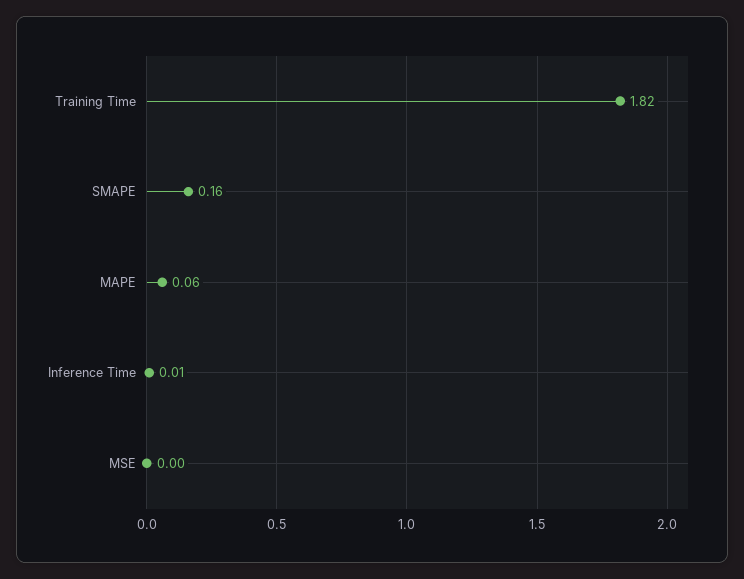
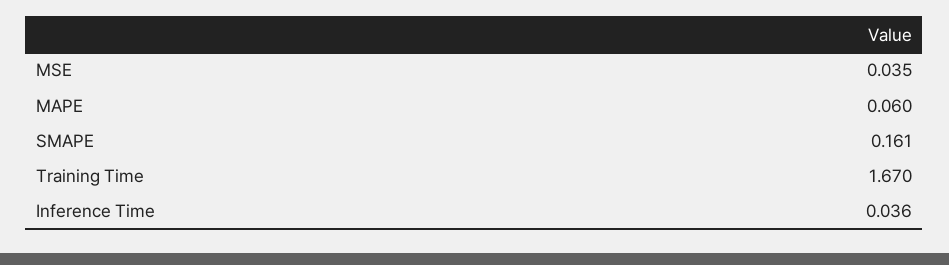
  {
-   "Training Time": 1.82,
+   "Training Time": 1.67,
    "SMAPE": 0.161,
    "MAPE": 0.06,
-   "Inference Time": 0.01,
+   "Inference Time": 0.036,
-   "MSE": 0
+   "MSE": 0.035
  }

